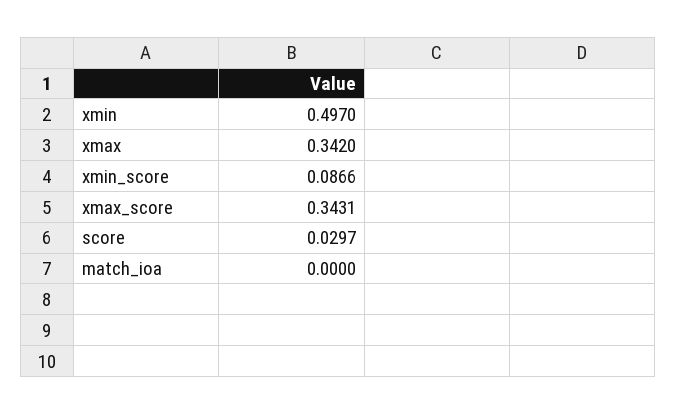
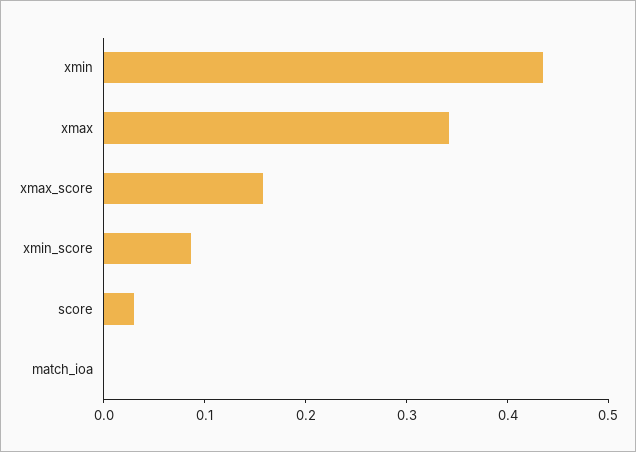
  {
-   "xmin": 0.497,
+   "xmin": 0.44,
    "xmax": 0.342,
    "xmin_score": 0.0866,
-   "xmax_score": 0.3431,
+   "xmax_score": 0.16,
    "score": 0.0297,
    "match_ioa": 0
  }

